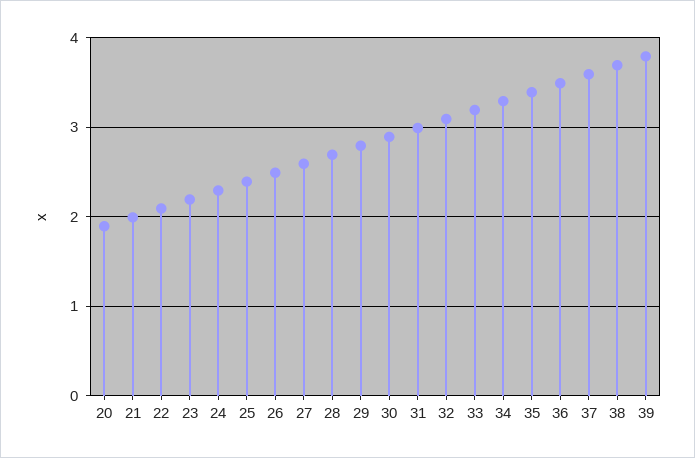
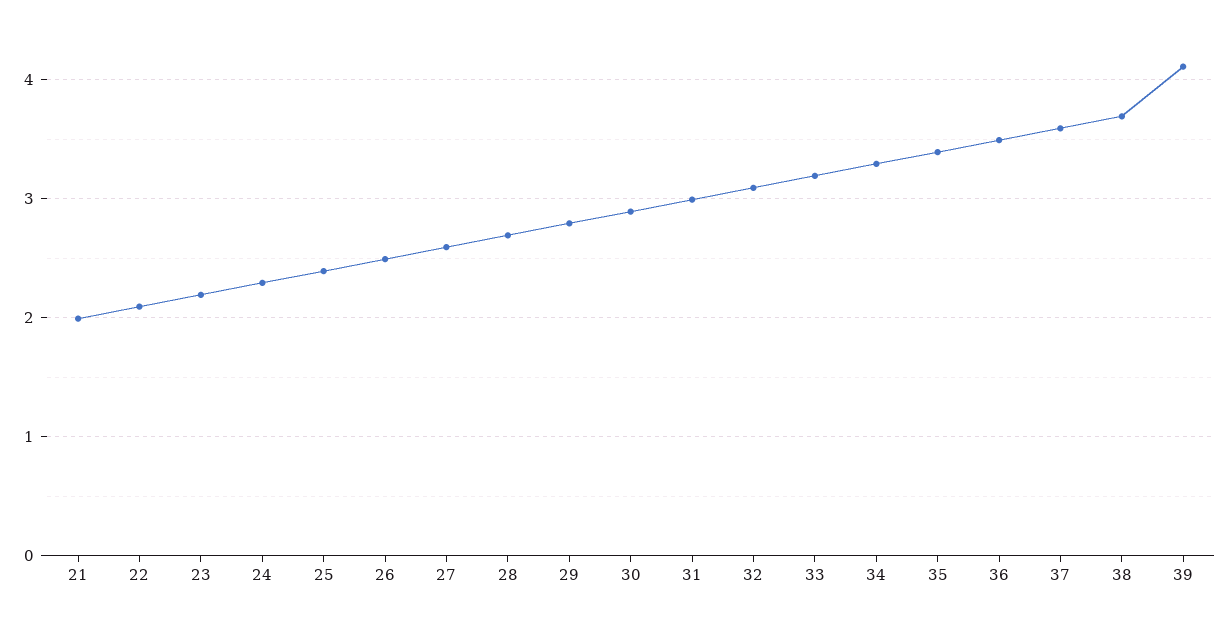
  {
-   "20": 1.9,
    "21": 2,
    "22": 2.1,
    "23": 2.2,
    "24": 2.3,
    "25": 2.4,
    "26": 2.5,
    "27": 2.6,
    "28": 2.7,
    "29": 2.8,
    "30": 2.9,
    "31": 3,
    "32": 3.1,
    "33": 3.2,
    "34": 3.3,
    "35": 3.4,
    "36": 3.5,
    "37": 3.6,
    "38": 3.7,
-   "39": 3.8
+   "39": 4.1
  }

